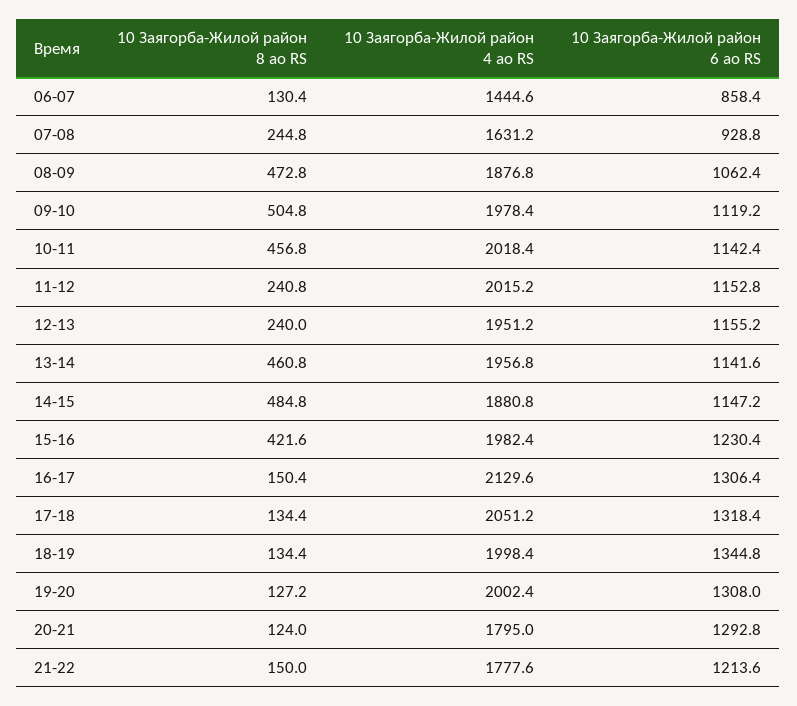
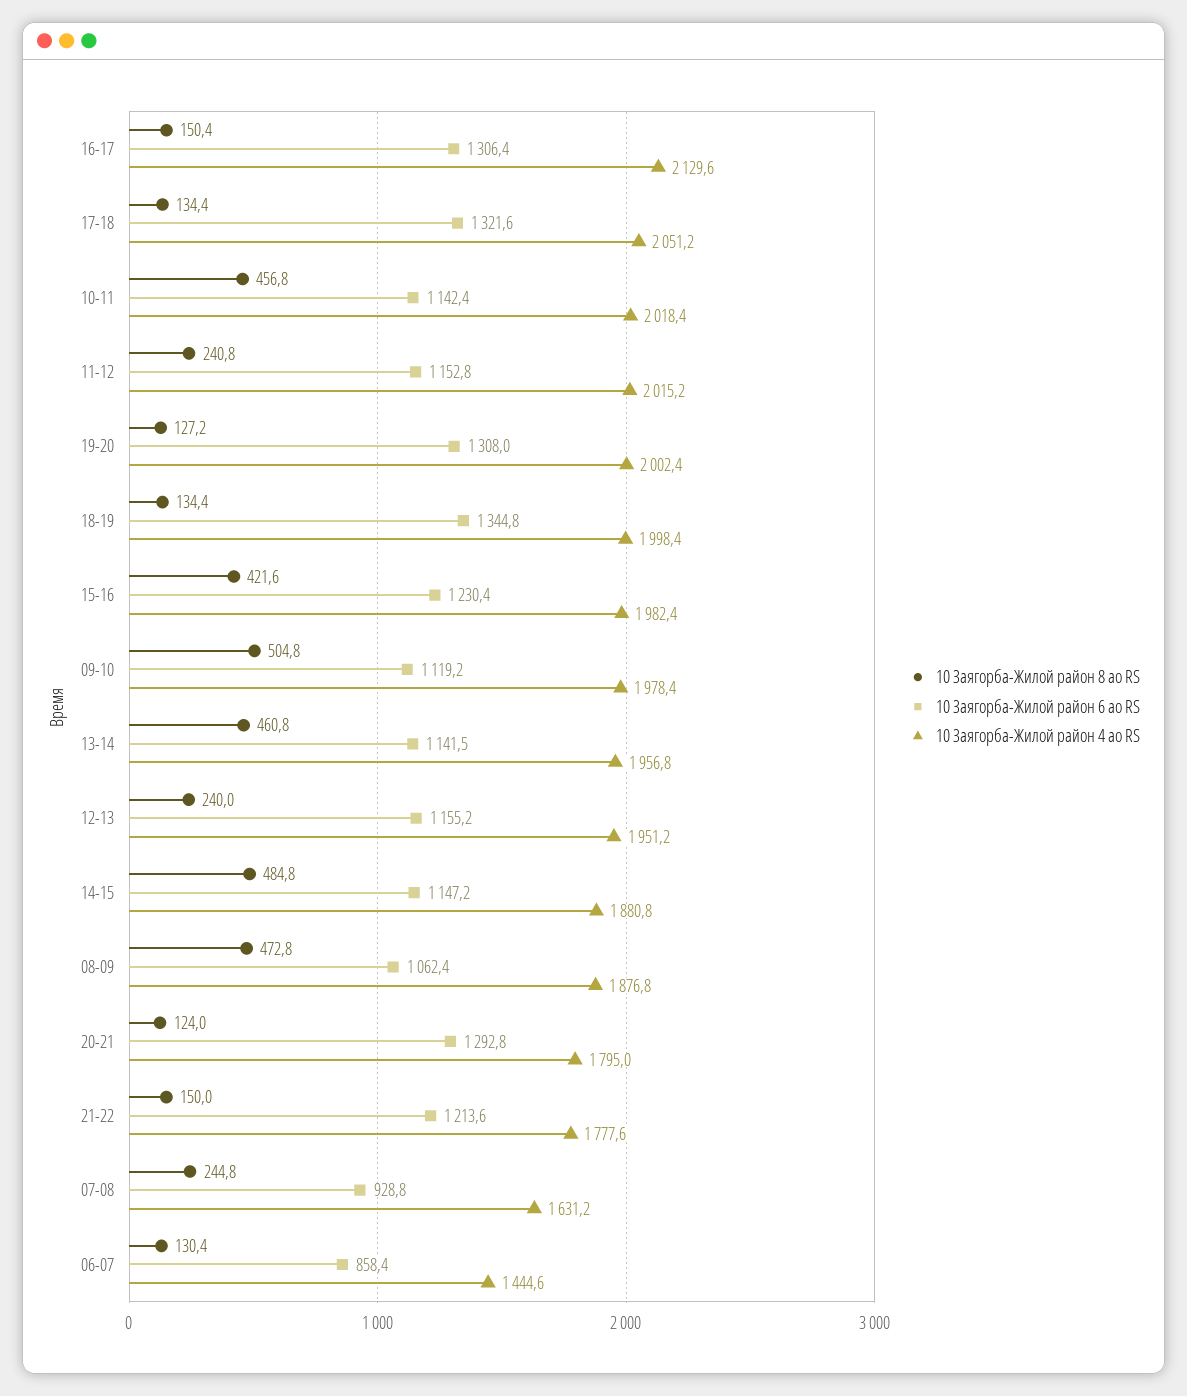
  {
    "10 Заягорба-Жилой район 8 ао RS": {
      "06-07": 130.4,
      "07-08": 244.8,
      "08-09": 472.8,
      "09-10": 504.8,
      "10-11": 456.8,
      "11-12": 240.8,
      "12-13": 240,
      "13-14": 460.8,
      "14-15": 484.8,
      "15-16": 421.6,
      "16-17": 150.4,
      "17-18": 134.4,
      "18-19": 134.4,
      "19-20": 127.2,
      "20-21": 124,
      "21-22": 150
    },
    "10 Заягорба-Жилой район 4 ао RS": {
      "06-07": 1444.6,
      "07-08": 1631.2,
      "08-09": 1876.8,
      "09-10": 1978.4,
      "10-11": 2018.4,
      "11-12": 2015.2,
      "12-13": 1951.2,
      "13-14": 1956.8,
      "14-15": 1880.8,
      "15-16": 1982.4,
      "16-17": 2129.6,
      "17-18": 2051.2,
      "18-19": 1998.4,
      "19-20": 2002.4,
      "20-21": 1795,
      "21-22": 1777.6
    },
    "10 Заягорба-Жилой район 6 ао RS": {
      "06-07": 858.4,
      "07-08": 928.8,
      "08-09": 1062.4,
      "09-10": 1119.2,
      "10-11": 1142.4,
      "11-12": 1152.8,
      "12-13": 1155.2,
-     "13-14": 1141.6,
+     "13-14": 1141.5,
      "14-15": 1147.2,
      "15-16": 1230.4,
      "16-17": 1306.4,
-     "17-18": 1318.4,
+     "17-18": 1321.6,
      "18-19": 1344.8,
      "19-20": 1308,
      "20-21": 1292.8,
      "21-22": 1213.6
    }
  }

